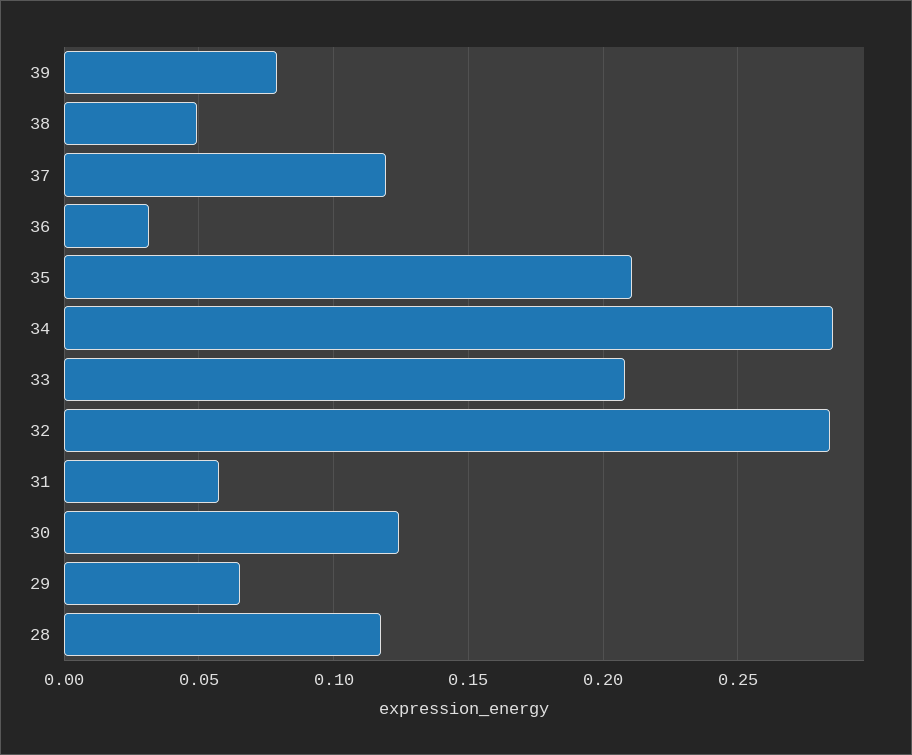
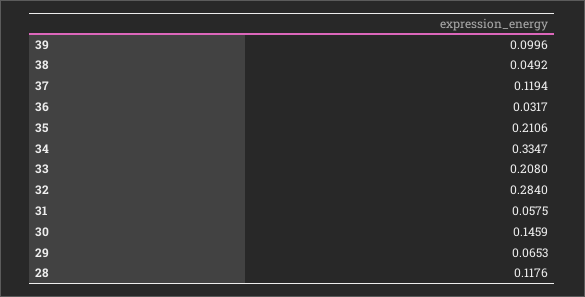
  {
-   "39": 0.08,
+   "39": 0.0996,
    "38": 0.0492,
    "37": 0.1194,
    "36": 0.0317,
    "35": 0.2106,
-   "34": 0.285,
+   "34": 0.3347,
    "33": 0.208,
    "32": 0.284,
    "31": 0.0575,
-   "30": 0.125,
+   "30": 0.1459,
    "29": 0.0653,
    "28": 0.1176
  }

